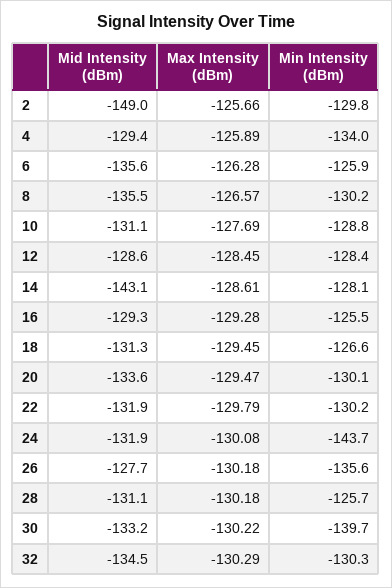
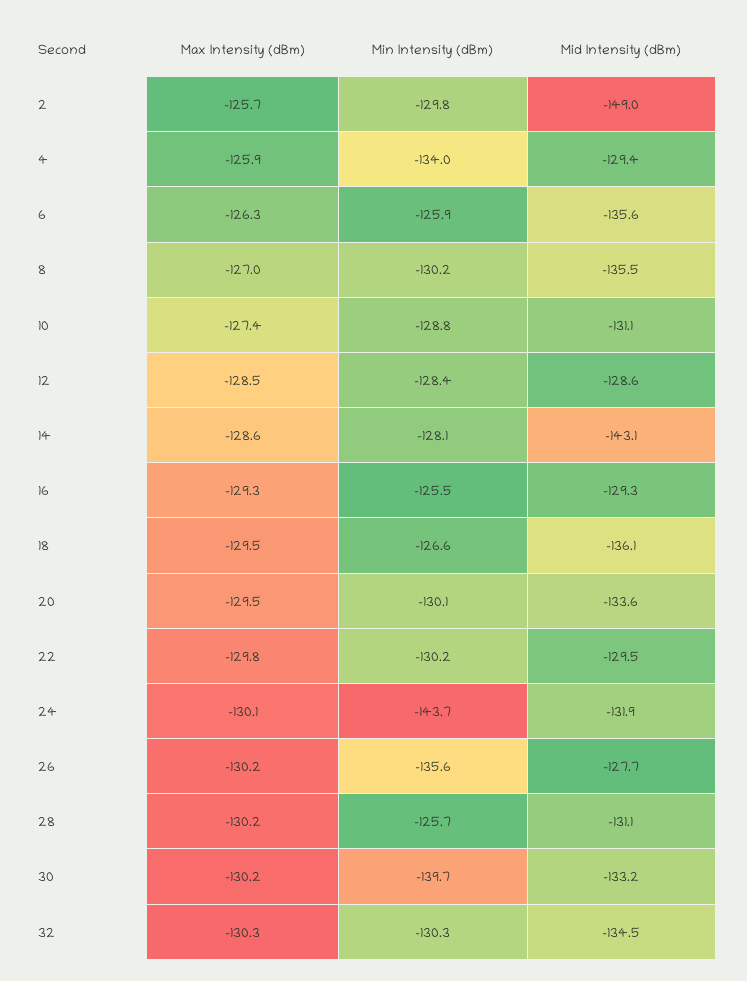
  {
    "Mid Intensity (dBm)": {
      "2": -149,
      "4": -129.4,
      "6": -135.6,
      "8": -135.5,
      "10": -131.1,
      "12": -128.6,
      "14": -143.1,
      "16": -129.3,
-     "18": -131.3,
+     "18": -136.1,
      "20": -133.6,
-     "22": -131.9,
+     "22": -129.5,
      "24": -131.9,
      "26": -127.7,
      "28": -131.1,
      "30": -133.2,
      "32": -134.5
    },
    "Max Intensity (dBm)": {
      "2": -125.66,
      "4": -125.89,
      "6": -126.28,
-     "8": -126.57,
+     "8": -127,
-     "10": -127.69,
+     "10": -127.4,
      "12": -128.45,
      "14": -128.61,
      "16": -129.28,
      "18": -129.45,
      "20": -129.47,
      "22": -129.79,
      "24": -130.08,
      "26": -130.18,
      "28": -130.18,
      "30": -130.22,
      "32": -130.29
    },
    "Min Intensity (dBm)": {
      "2": -129.8,
      "4": -134,
      "6": -125.9,
      "8": -130.2,
      "10": -128.8,
      "12": -128.4,
      "14": -128.1,
      "16": -125.5,
      "18": -126.6,
      "20": -130.1,
      "22": -130.2,
      "24": -143.7,
      "26": -135.6,
      "28": -125.7,
      "30": -139.7,
      "32": -130.3
    }
  }

